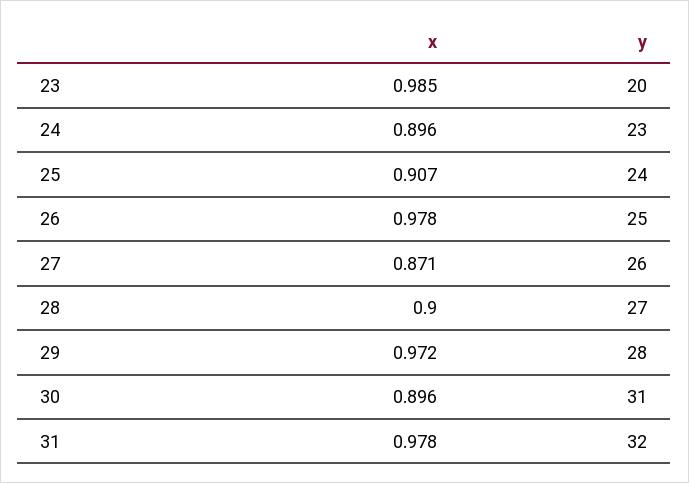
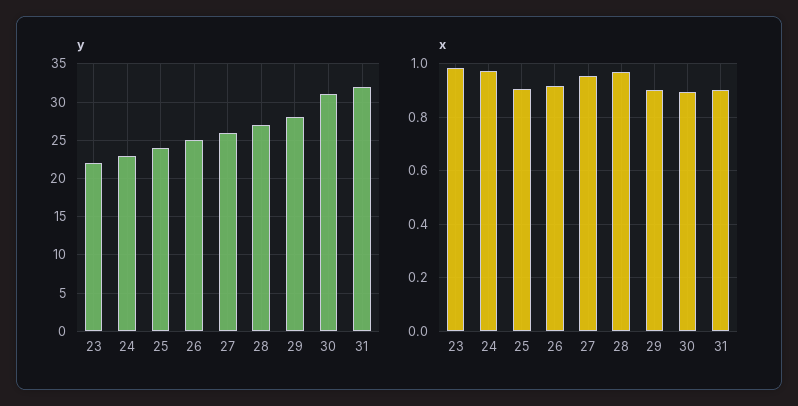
  {
    "x": {
      "23": 0.985,
-     "24": 0.896,
+     "24": 0.975,
      "25": 0.907,
-     "26": 0.978,
+     "26": 0.925,
-     "27": 0.871,
+     "27": 0.95,
-     "28": 0.9,
+     "28": 0.975,
-     "29": 0.972,
+     "29": 0.9,
      "30": 0.896,
-     "31": 0.978
+     "31": 0.9
    },
    "y": {
-     "23": 20,
+     "23": 22,
      "24": 23,
      "25": 24,
      "26": 25,
      "27": 26,
      "28": 27,
      "29": 28,
      "30": 31,
      "31": 32
    }
  }

